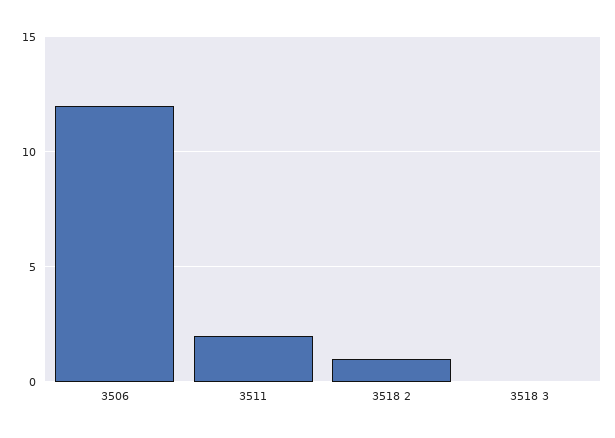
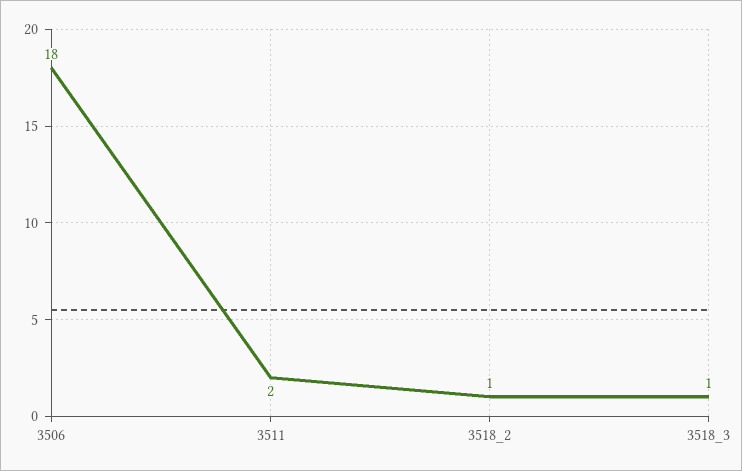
  {
-   "3506": 12,
+   "3506": 18,
    "3511": 2,
    "3518 2": 1,
-   "3518 3": 0
+   "3518 3": 1
  }

